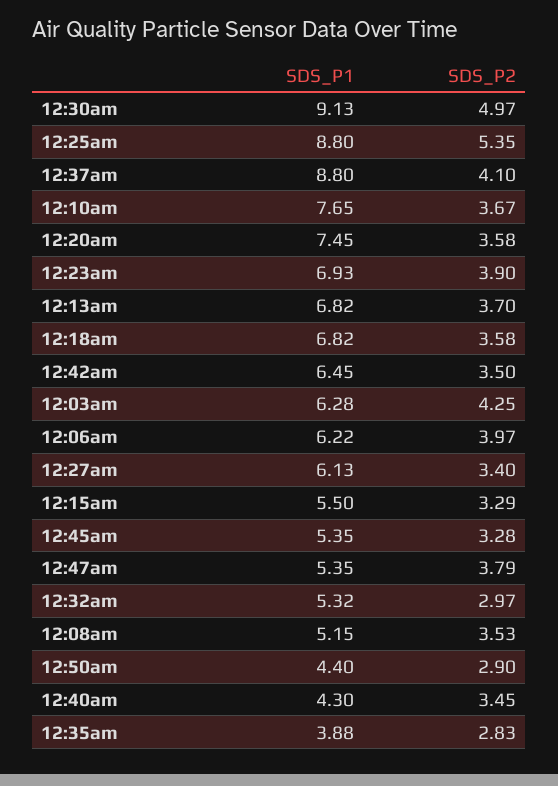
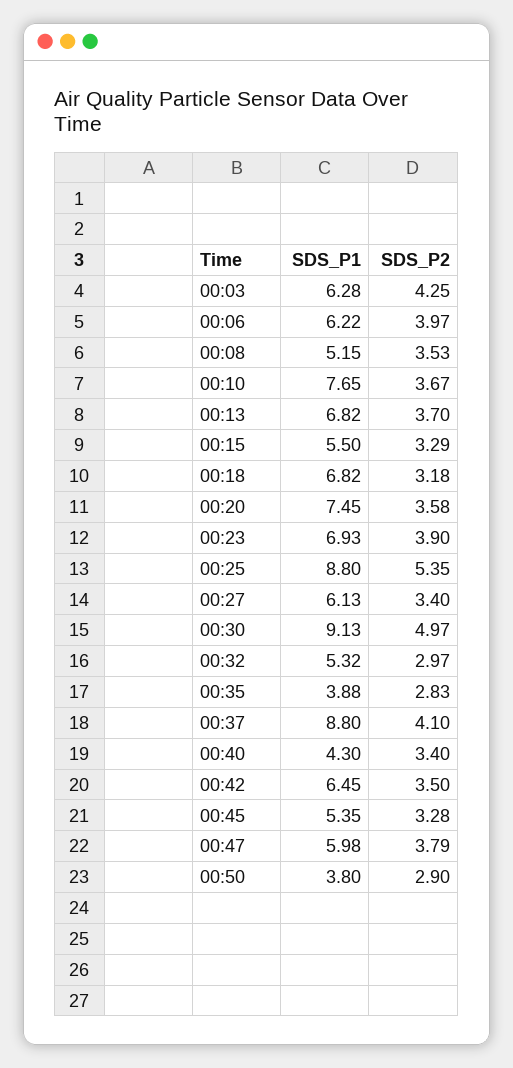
  {
    "SDS_P1": {
      "12:30am": 9.13,
      "12:25am": 8.8,
      "12:37am": 8.8,
      "12:10am": 7.65,
      "12:20am": 7.45,
      "12:23am": 6.93,
      "12:13am": 6.82,
      "12:18am": 6.82,
      "12:42am": 6.45,
      "12:03am": 6.28,
      "12:06am": 6.22,
      "12:27am": 6.13,
      "12:15am": 5.5,
      "12:45am": 5.35,
-     "12:47am": 5.35,
+     "12:47am": 5.98,
      "12:32am": 5.32,
      "12:08am": 5.15,
-     "12:50am": 4.4,
+     "12:50am": 3.8,
      "12:40am": 4.3,
      "12:35am": 3.88
    },
    "SDS_P2": {
      "12:30am": 4.97,
      "12:25am": 5.35,
      "12:37am": 4.1,
      "12:10am": 3.67,
      "12:20am": 3.58,
      "12:23am": 3.9,
      "12:13am": 3.7,
-     "12:18am": 3.58,
+     "12:18am": 3.18,
      "12:42am": 3.5,
      "12:03am": 4.25,
      "12:06am": 3.97,
      "12:27am": 3.4,
      "12:15am": 3.29,
      "12:45am": 3.28,
      "12:47am": 3.79,
      "12:32am": 2.97,
      "12:08am": 3.53,
      "12:50am": 2.9,
-     "12:40am": 3.45,
+     "12:40am": 3.4,
      "12:35am": 2.83
    }
  }

